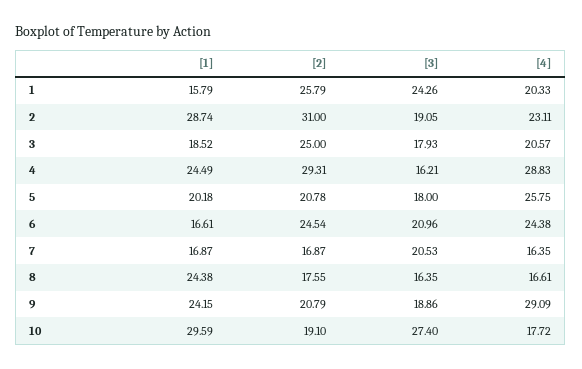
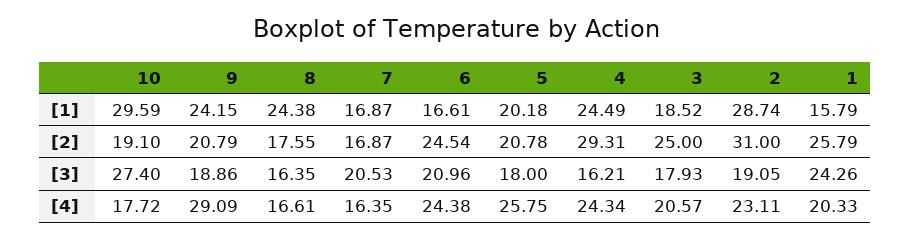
  {
    "[1]": {
      "1": 15.79,
      "2": 28.74,
      "3": 18.52,
      "4": 24.49,
      "5": 20.18,
      "6": 16.61,
      "7": 16.87,
      "8": 24.38,
      "9": 24.15,
      "10": 29.59
    },
    "[2]": {
      "1": 25.79,
      "2": 31,
      "3": 25,
      "4": 29.31,
      "5": 20.78,
      "6": 24.54,
      "7": 16.87,
      "8": 17.55,
      "9": 20.79,
      "10": 19.1
    },
    "[3]": {
      "1": 24.26,
      "2": 19.05,
      "3": 17.93,
      "4": 16.21,
      "5": 18,
      "6": 20.96,
      "7": 20.53,
      "8": 16.35,
      "9": 18.86,
      "10": 27.4
    },
    "[4]": {
      "1": 20.33,
      "2": 23.11,
      "3": 20.57,
-     "4": 28.83,
+     "4": 24.34,
      "5": 25.75,
      "6": 24.38,
      "7": 16.35,
      "8": 16.61,
      "9": 29.09,
      "10": 17.72
    }
  }

